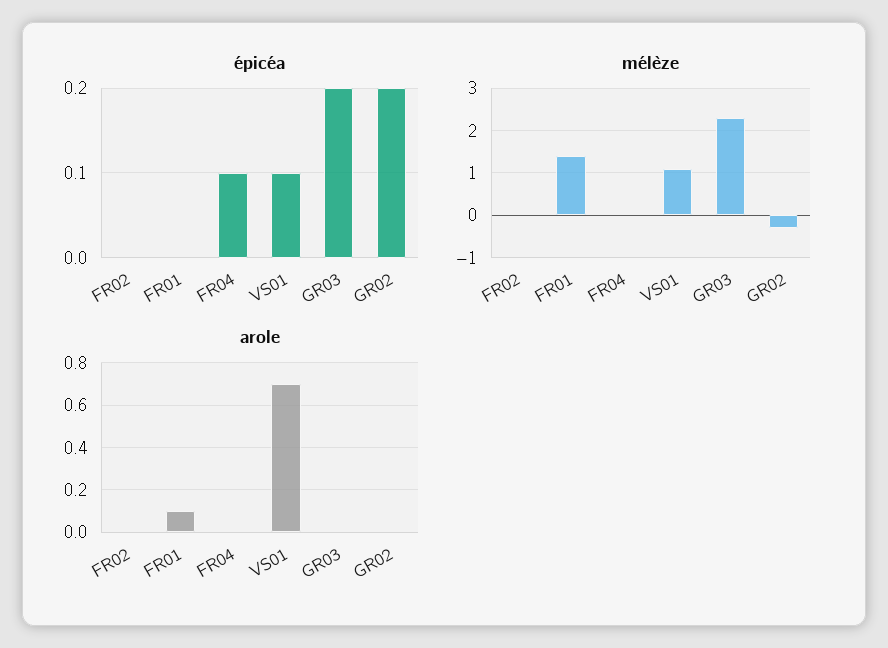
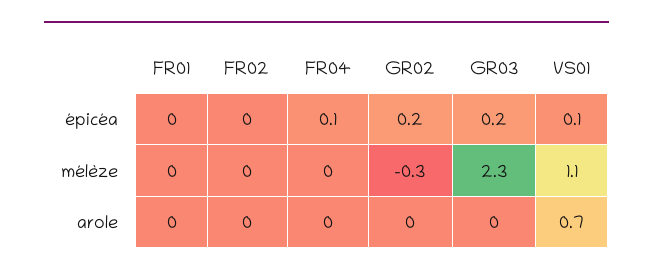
  {
    "épicéa": {
      "FR02": 0,
      "FR01": 0,
      "FR04": 0.1,
      "VS01": 0.1,
      "GR03": 0.2,
      "GR02": 0.2
    },
    "mélèze": {
      "FR02": 0,
-     "FR01": 1.5,
+     "FR01": 0,
      "FR04": 0,
      "VS01": 1.1,
      "GR03": 2.3,
      "GR02": -0.3
    },
    "arole": {
      "FR02": 0,
-     "FR01": 0.1,
+     "FR01": 0,
      "FR04": 0,
      "VS01": 0.7,
      "GR03": 0,
      "GR02": 0
    }
  }

